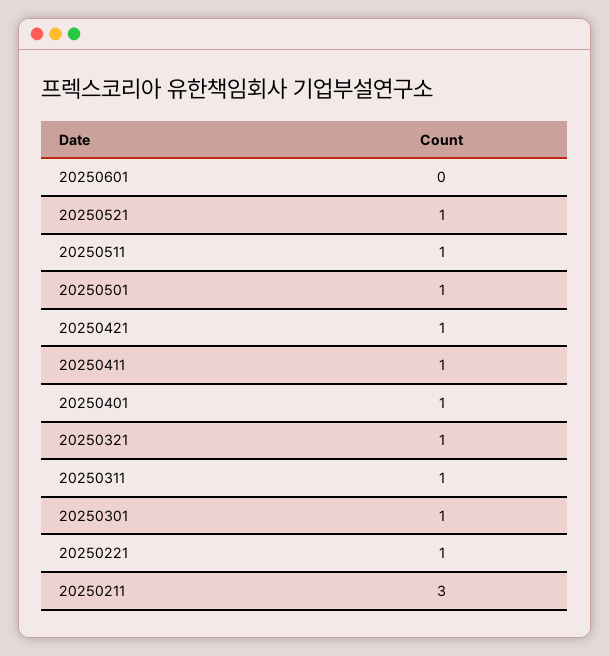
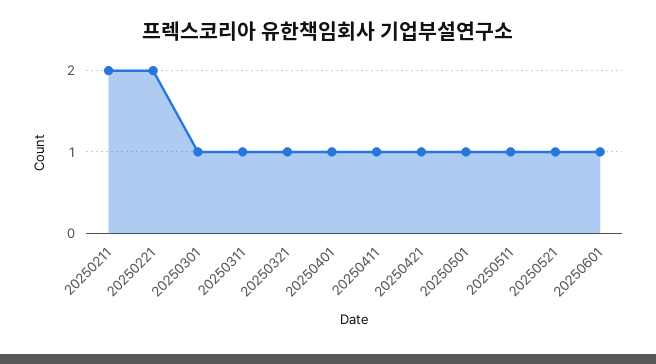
  {
-   "20250601": 0,
+   "20250601": 1,
    "20250521": 1,
    "20250511": 1,
    "20250501": 1,
    "20250421": 1,
    "20250411": 1,
    "20250401": 1,
    "20250321": 1,
    "20250311": 1,
    "20250301": 1,
-   "20250221": 1,
+   "20250221": 2,
-   "20250211": 3
+   "20250211": 2
  }

